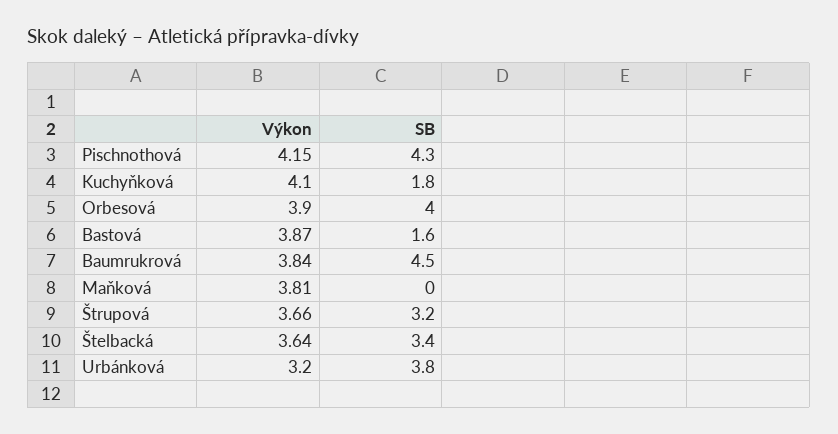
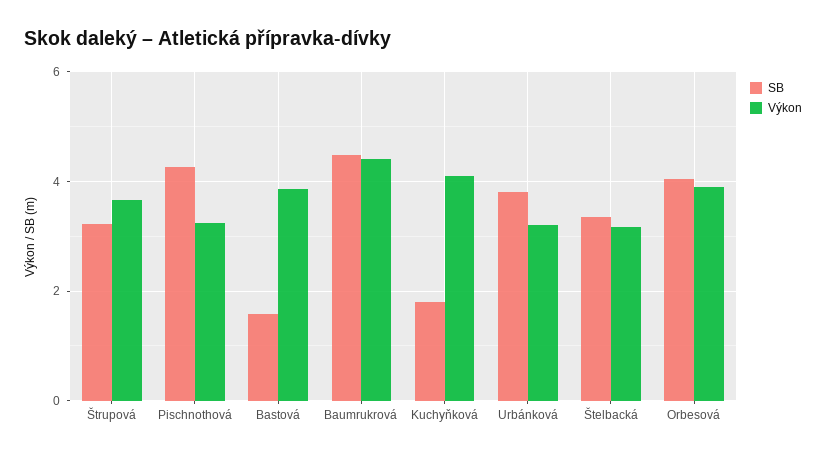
  {
    "Výkon": {
-     "Pischnothová": 4.15,
+     "Pischnothová": 3.2,
      "Kuchyňková": 4.1,
      "Orbesová": 3.9,
      "Bastová": 3.87,
-     "Baumrukrová": 3.84,
+     "Baumrukrová": 4.4,
-     "Maňková": 3.81,
      "Štrupová": 3.66,
-     "Štelbacká": 3.64,
+     "Štelbacká": 3.2,
      "Urbánková": 3.2
    },
    "SB": {
      "Pischnothová": 4.3,
      "Kuchyňková": 1.8,
      "Orbesová": 4,
      "Bastová": 1.6,
      "Baumrukrová": 4.5,
-     "Maňková": 0,
      "Štrupová": 3.2,
      "Štelbacká": 3.4,
      "Urbánková": 3.8
    }
  }

